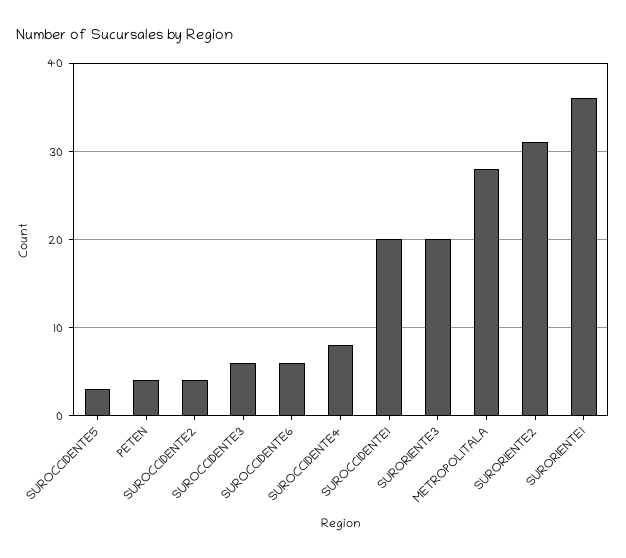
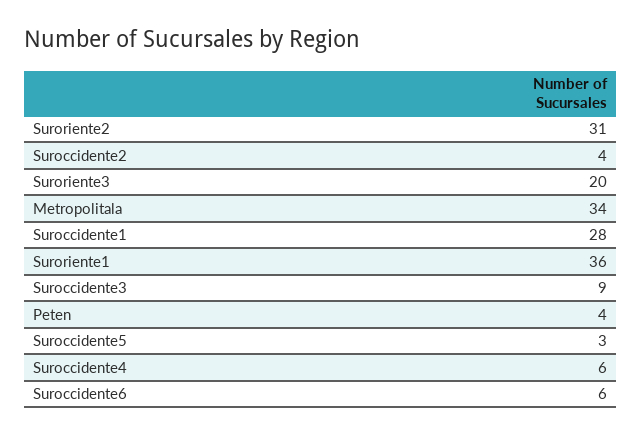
  {
    "SUROCCIDENTE5": 3,
    "PETEN": 4,
    "SUROCCIDENTE2": 4,
-   "SUROCCIDENTE3": 6,
+   "SUROCCIDENTE3": 9,
    "SUROCCIDENTE6": 6,
-   "SUROCCIDENTE4": 8,
+   "SUROCCIDENTE4": 6,
-   "SUROCCIDENTE1": 20,
+   "SUROCCIDENTE1": 28,
    "SURORIENTE3": 20,
-   "METROPOLITALA": 28,
+   "METROPOLITALA": 34,
    "SURORIENTE2": 31,
    "SURORIENTE1": 36
  }

